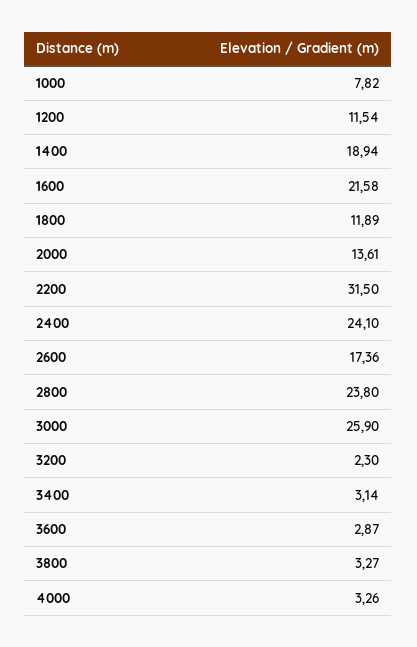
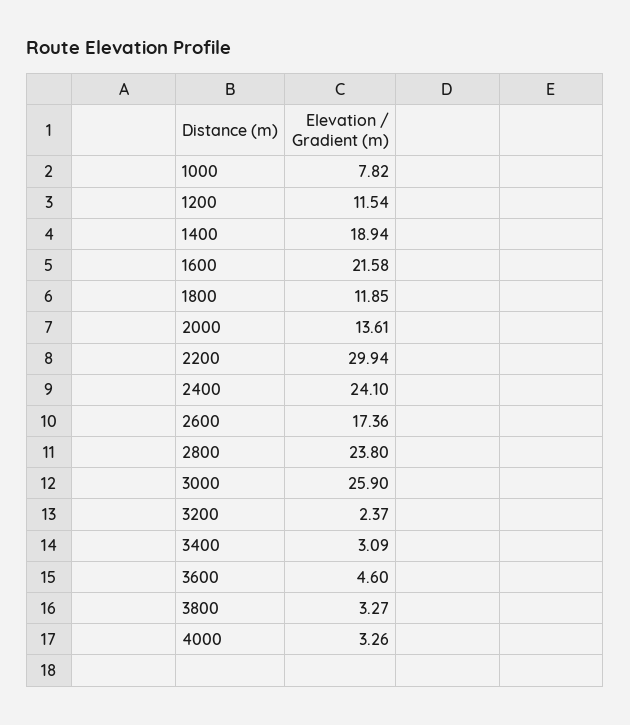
  {
    "1000": 7.82,
    "1200": 11.54,
    "1400": 18.94,
    "1600": 21.58,
-   "1800": 11.89,
+   "1800": 11.85,
    "2000": 13.61,
-   "2200": 31.5,
+   "2200": 29.94,
    "2400": 24.1,
    "2600": 17.36,
    "2800": 23.8,
    "3000": 25.9,
-   "3200": 2.3,
+   "3200": 2.37,
-   "3400": 3.14,
+   "3400": 3.09,
-   "3600": 2.87,
+   "3600": 4.6,
    "3800": 3.27,
    "4000": 3.26
  }

